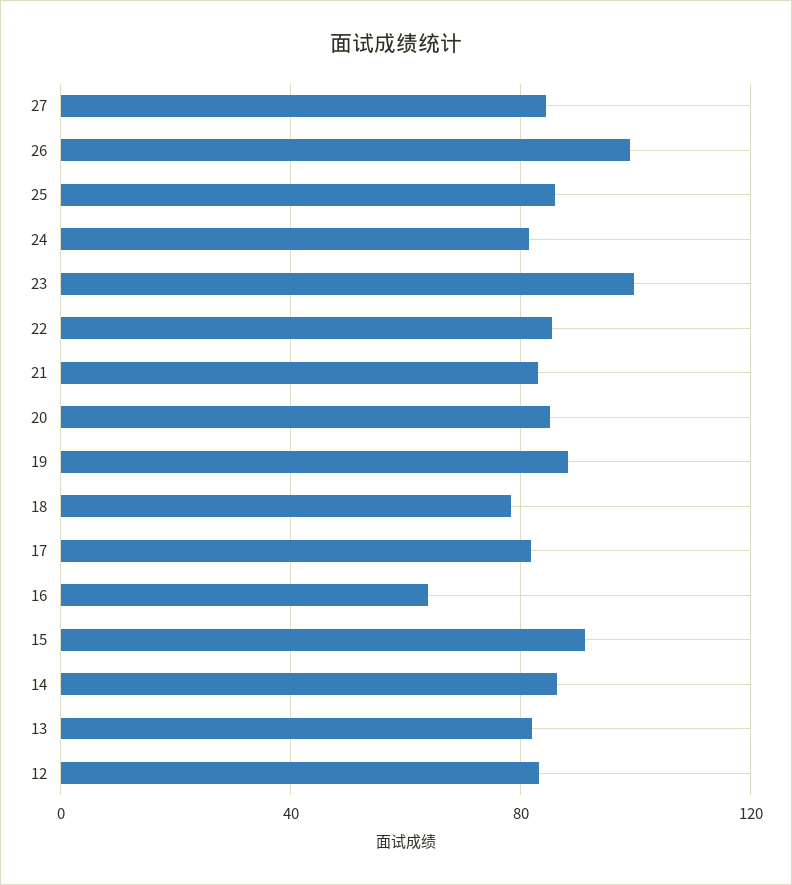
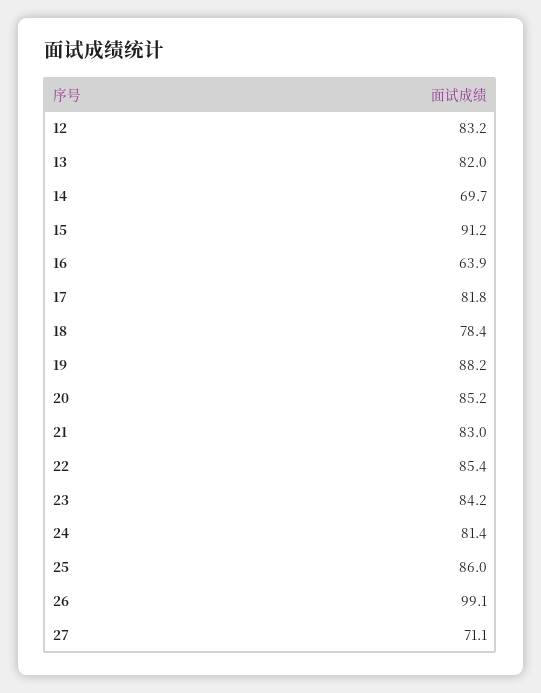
  {
-   "27": 85,
+   "27": 71.1,
    "26": 99.1,
    "25": 86,
    "24": 81.4,
-   "23": 100,
+   "23": 84.2,
    "22": 85.4,
    "21": 83,
    "20": 85.2,
    "19": 88.2,
    "18": 78.4,
    "17": 81.8,
    "16": 63.9,
    "15": 91.2,
-   "14": 85,
+   "14": 69.7,
    "13": 82,
    "12": 83.2
  }

